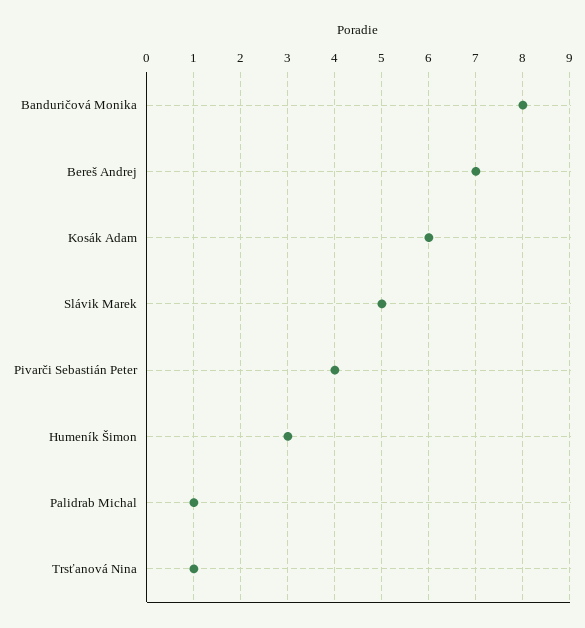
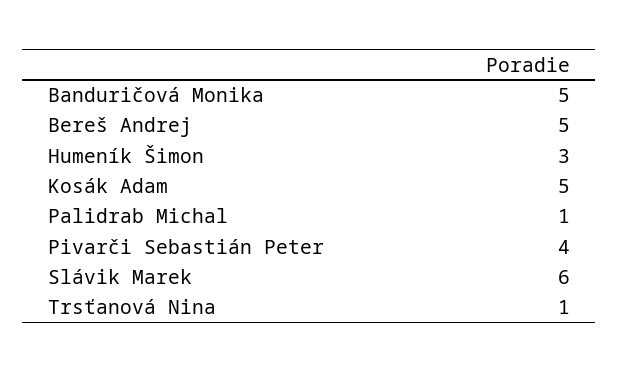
  {
-   "Banduričová Monika": 8,
+   "Banduričová Monika": 5,
-   "Bereš Andrej": 7,
+   "Bereš Andrej": 5,
-   "Kosák Adam": 6,
+   "Kosák Adam": 5,
-   "Slávik Marek": 5,
+   "Slávik Marek": 6,
    "Pivarči Sebastián Peter": 4,
    "Humeník Šimon": 3,
    "Palidrab Michal": 1,
    "Trsťanová Nina": 1
  }

